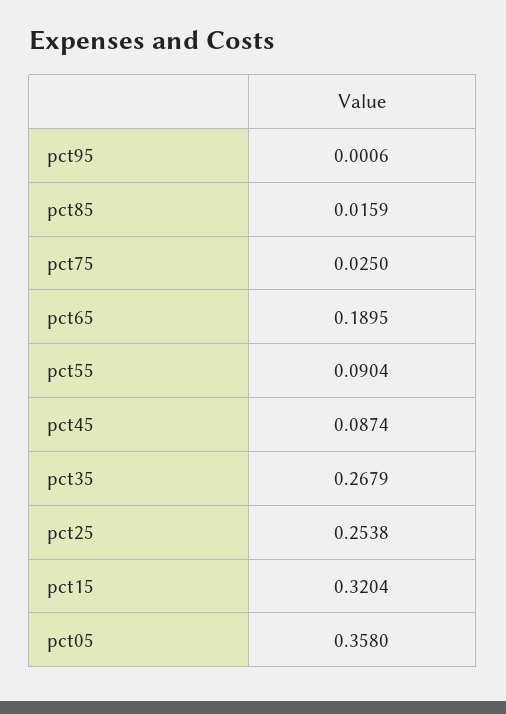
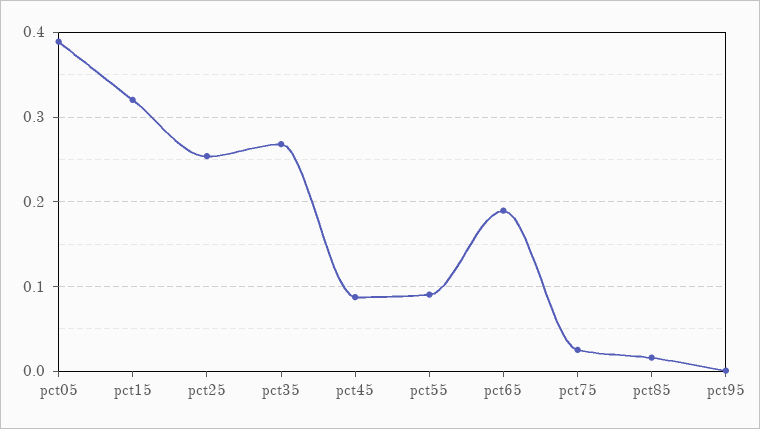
  {
    "pct95": 0.0006,
    "pct85": 0.0159,
    "pct75": 0.025,
    "pct65": 0.1895,
    "pct55": 0.0904,
    "pct45": 0.0874,
    "pct35": 0.2679,
    "pct25": 0.2538,
    "pct15": 0.3204,
-   "pct05": 0.358
+   "pct05": 0.39
  }

